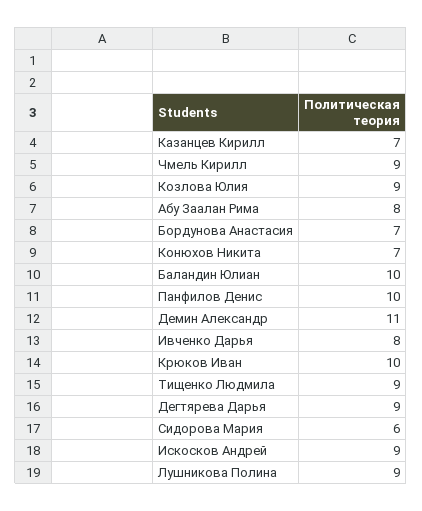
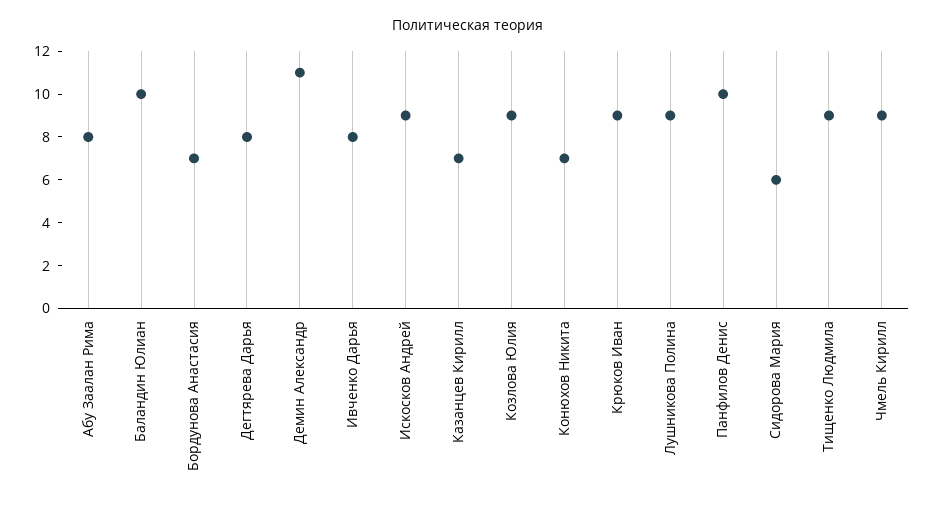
  {
    "Казанцев Кирилл": 7,
    "Чмель Кирилл": 9,
    "Козлова Юлия": 9,
    "Абу Заалан Рима": 8,
    "Бордунова Анастасия": 7,
    "Конюхов Никита": 7,
    "Баландин Юлиан": 10,
    "Панфилов Денис": 10,
    "Демин Александр": 11,
    "Ивченко Дарья": 8,
-   "Крюков Иван": 10,
+   "Крюков Иван": 9,
    "Тищенко Людмила": 9,
-   "Дегтярева Дарья": 9,
+   "Дегтярева Дарья": 8,
    "Сидорова Мария": 6,
    "Искосков Андрей": 9,
    "Лушникова Полина": 9
  }

